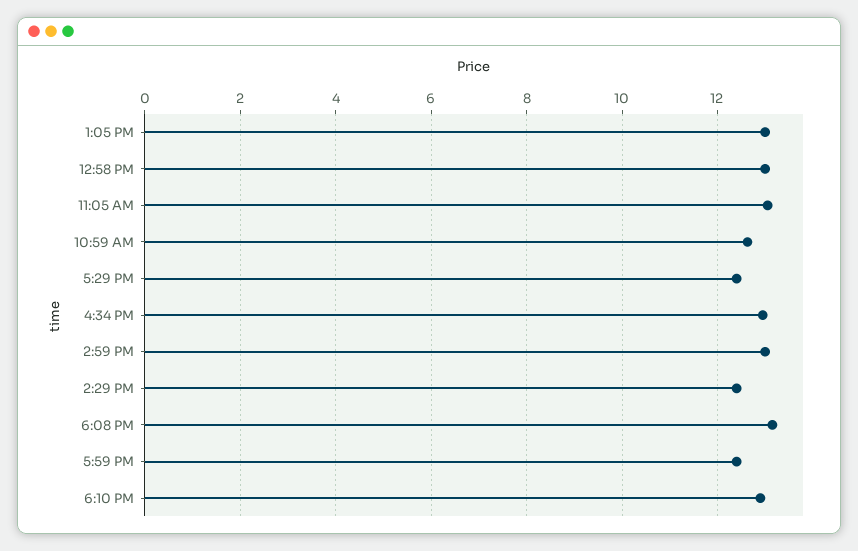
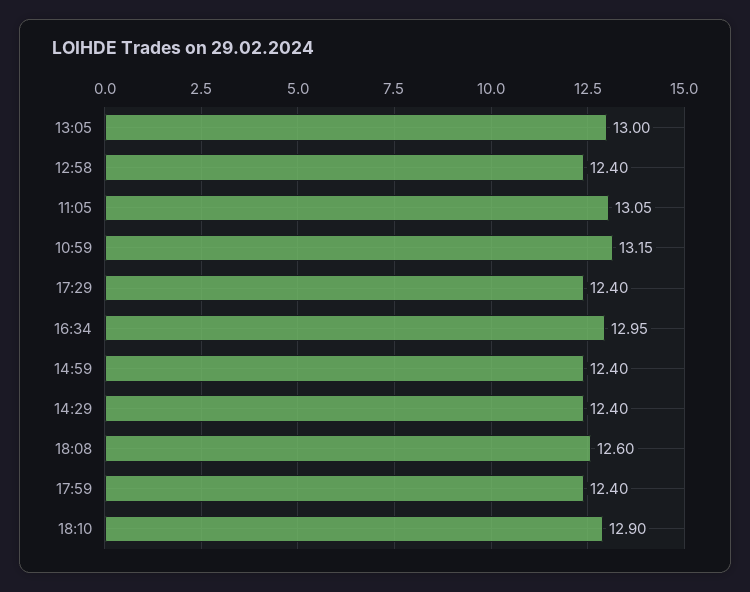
  {
    "1:05 PM": 13,
-   "12:58 PM": 13,
+   "12:58 PM": 12.4,
    "11:05 AM": 13.05,
-   "10:59 AM": 12.6,
+   "10:59 AM": 13.15,
    "5:29 PM": 12.4,
    "4:34 PM": 12.95,
-   "2:59 PM": 13,
+   "2:59 PM": 12.4,
    "2:29 PM": 12.4,
-   "6:08 PM": 13.2,
+   "6:08 PM": 12.6,
    "5:59 PM": 12.4,
    "6:10 PM": 12.9
  }

